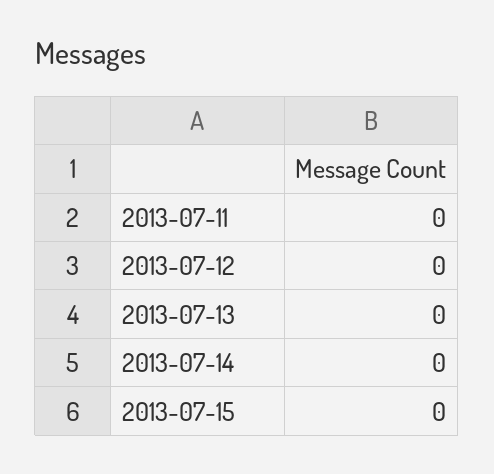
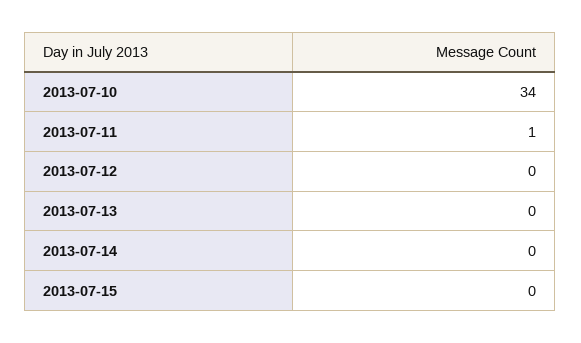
  {
-   "2013-07-11": 0,
+   "2013-07-11": 1,
    "2013-07-12": 0,
    "2013-07-13": 0,
    "2013-07-14": 0,
-   "2013-07-15": 0
+   "2013-07-15": 0,
+   "2013-07-10": 34
  }

